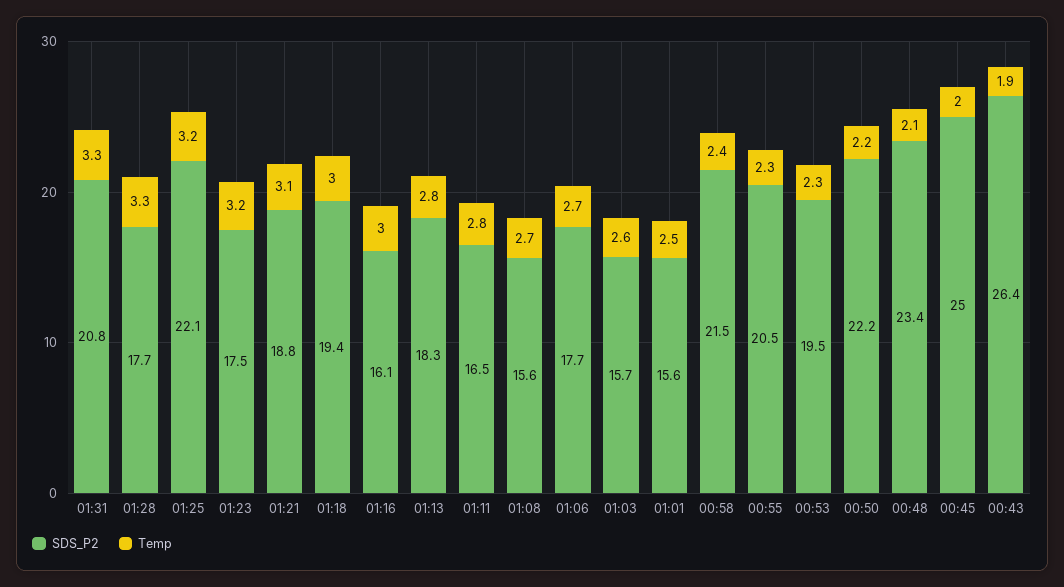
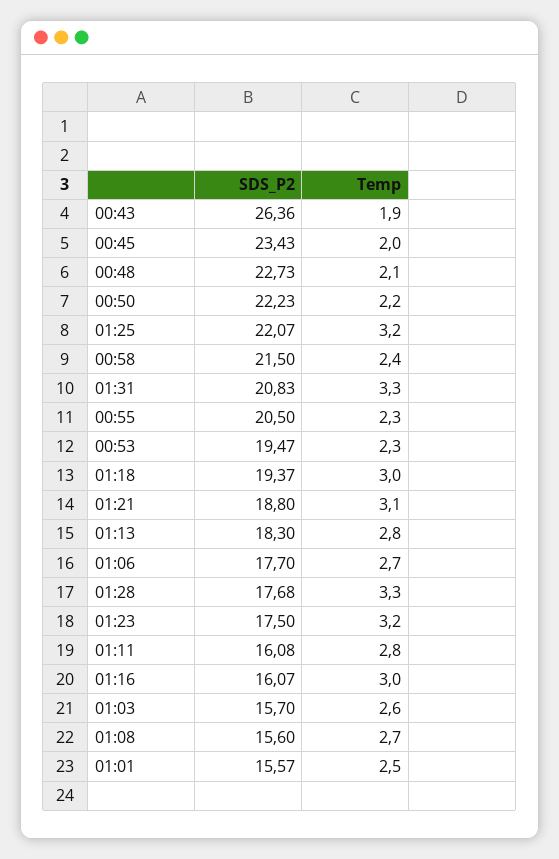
  {
    "SDS_P2": {
      "01:31": 20.83,
      "01:28": 17.68,
      "01:25": 22.07,
      "01:23": 17.5,
      "01:21": 18.8,
      "01:18": 19.37,
      "01:16": 16.07,
      "01:13": 18.3,
-     "01:11": 16.5,
+     "01:11": 16.08,
      "01:08": 15.6,
      "01:06": 17.7,
      "01:03": 15.7,
      "01:01": 15.57,
      "00:58": 21.5,
      "00:55": 20.5,
      "00:53": 19.47,
      "00:50": 22.23,
-     "00:48": 23.4,
+     "00:48": 22.73,
-     "00:45": 25,
+     "00:45": 23.43,
      "00:43": 26.36
    },
    "Temp": {
      "01:31": 3.3,
      "01:28": 3.3,
      "01:25": 3.2,
      "01:23": 3.2,
      "01:21": 3.1,
      "01:18": 3,
      "01:16": 3,
      "01:13": 2.8,
      "01:11": 2.8,
      "01:08": 2.7,
      "01:06": 2.7,
      "01:03": 2.6,
      "01:01": 2.5,
      "00:58": 2.4,
      "00:55": 2.3,
      "00:53": 2.3,
      "00:50": 2.2,
      "00:48": 2.1,
      "00:45": 2,
      "00:43": 1.9
    }
  }

